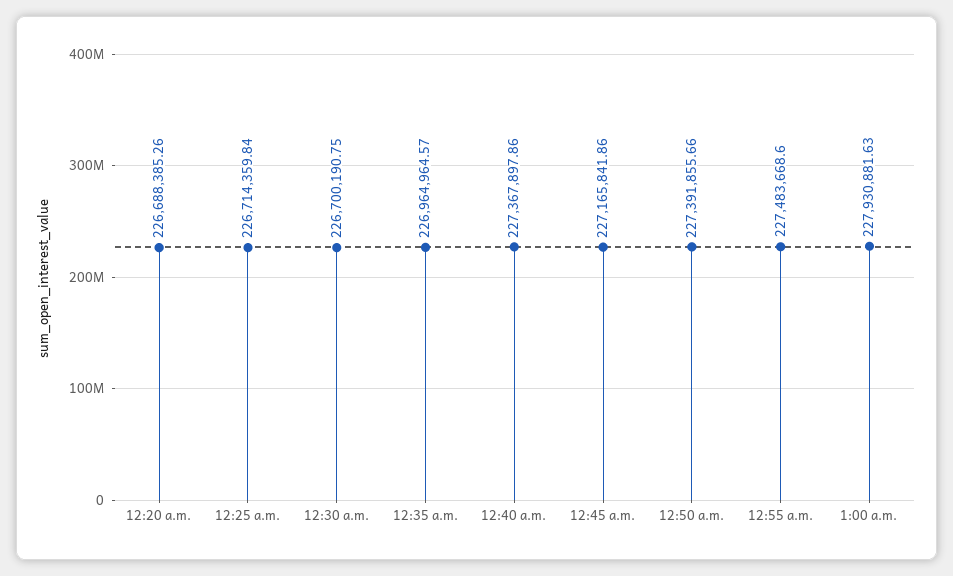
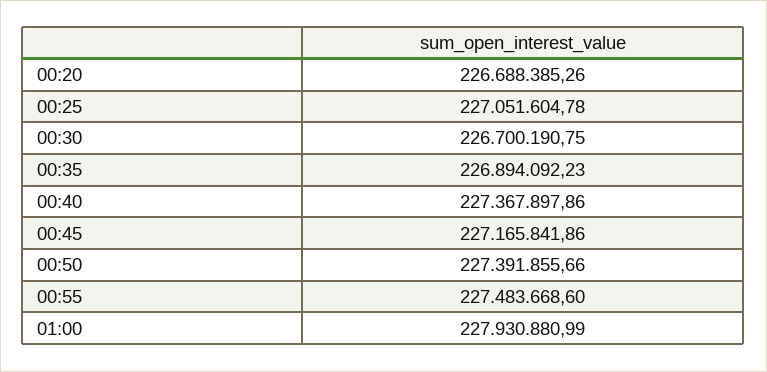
  {
    "12:20 a.m.": 226688385.26,
-   "12:25 a.m.": 226714359.84,
+   "12:25 a.m.": 227051604.78,
    "12:30 a.m.": 226700190.75,
-   "12:35 a.m.": 226964964.57,
+   "12:35 a.m.": 226894092.23,
    "12:40 a.m.": 227367897.86,
    "12:45 a.m.": 227165841.86,
    "12:50 a.m.": 227391855.66,
    "12:55 a.m.": 227483668.6,
-   "1:00 a.m.": 227930881.63
+   "1:00 a.m.": 227930880.99
  }

